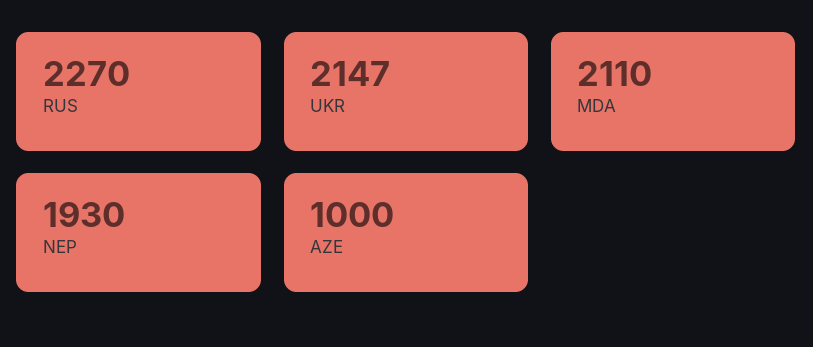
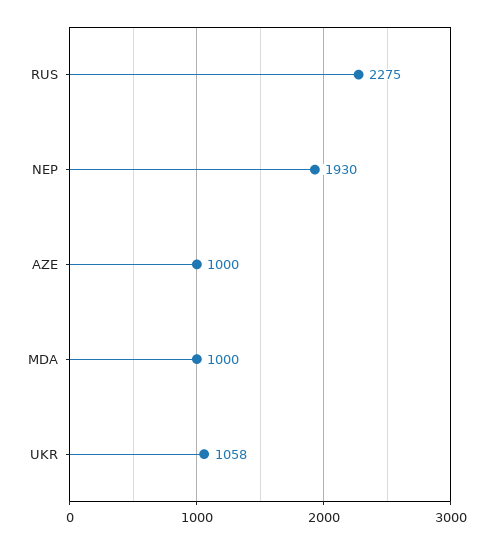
  {
-   "RUS": 2270,
+   "RUS": 2275,
-   "UKR": 2147,
+   "UKR": 1058,
-   "MDA": 2110,
+   "MDA": 1000,
    "NEP": 1930,
    "AZE": 1000
  }

